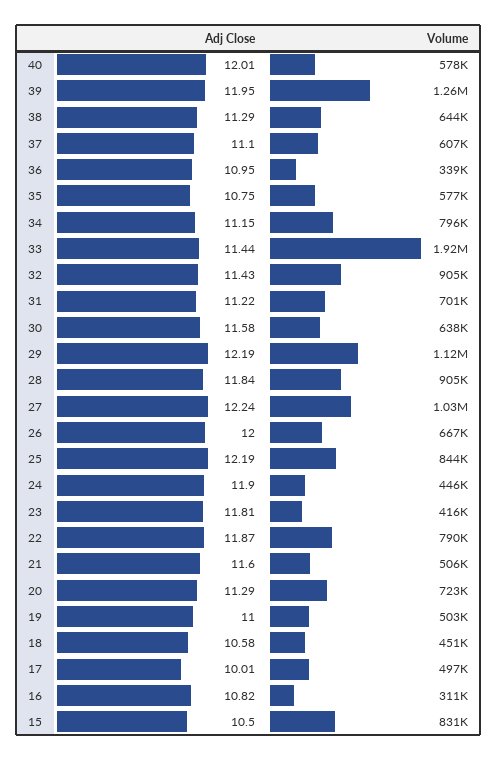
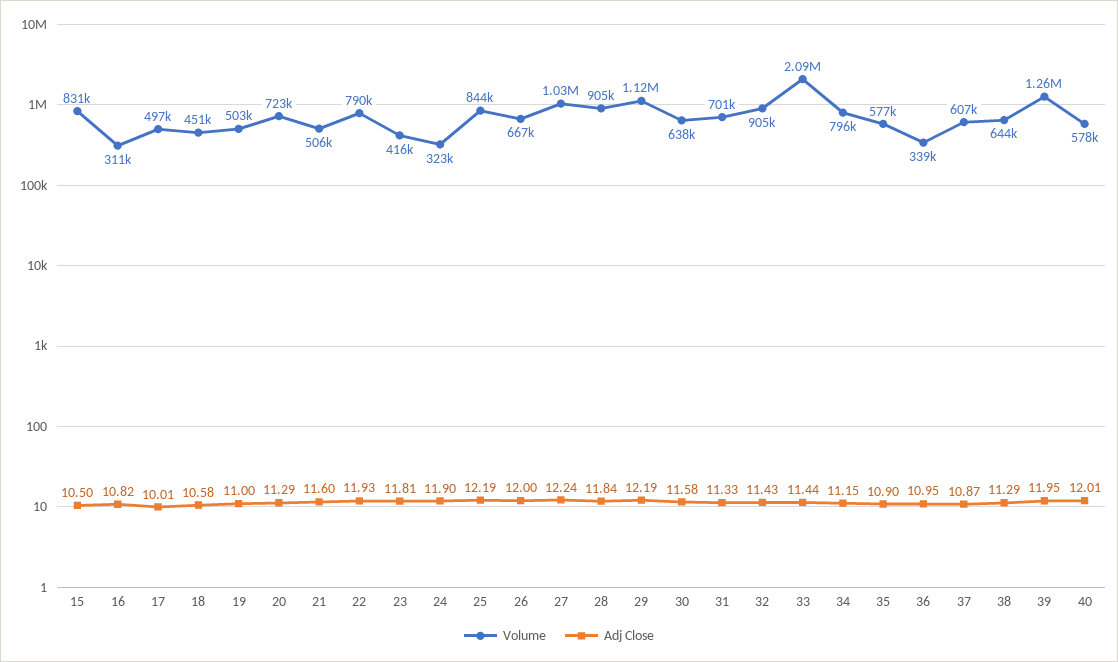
  {
    "Adj Close": {
      "40": 12.01,
      "39": 11.95,
      "38": 11.29,
-     "37": 11.1,
+     "37": 10.87,
      "36": 10.95,
-     "35": 10.75,
+     "35": 10.9,
      "34": 11.15,
      "33": 11.44,
      "32": 11.43,
-     "31": 11.22,
+     "31": 11.33,
      "30": 11.58,
      "29": 12.19,
      "28": 11.84,
      "27": 12.24,
      "26": 12,
      "25": 12.19,
      "24": 11.9,
      "23": 11.81,
-     "22": 11.87,
+     "22": 11.93,
      "21": 11.6,
      "20": 11.29,
      "19": 11,
      "18": 10.58,
      "17": 10.01,
      "16": 10.82,
      "15": 10.5
    },
    "Volume": {
      "40": 578000,
      "39": 1260000,
      "38": 644000,
      "37": 607000,
      "36": 339000,
      "35": 577000,
      "34": 796000,
-     "33": 1920000,
+     "33": 2090000,
      "32": 905000,
      "31": 701000,
      "30": 638000,
      "29": 1120000,
      "28": 905000,
      "27": 1030000,
      "26": 667000,
      "25": 844000,
-     "24": 446000,
+     "24": 323000,
      "23": 416000,
      "22": 790000,
      "21": 506000,
      "20": 723000,
      "19": 503000,
      "18": 451000,
      "17": 497000,
      "16": 311000,
      "15": 831000
    }
  }

